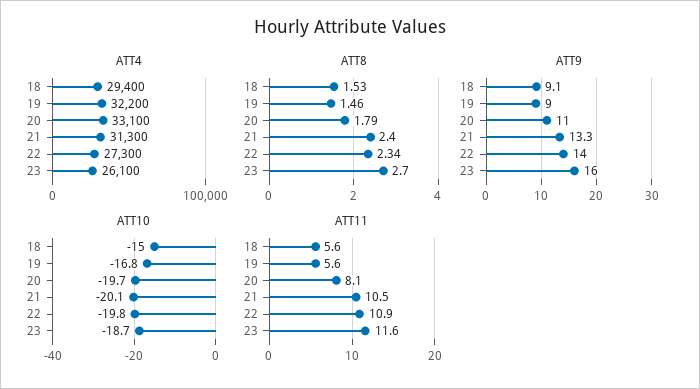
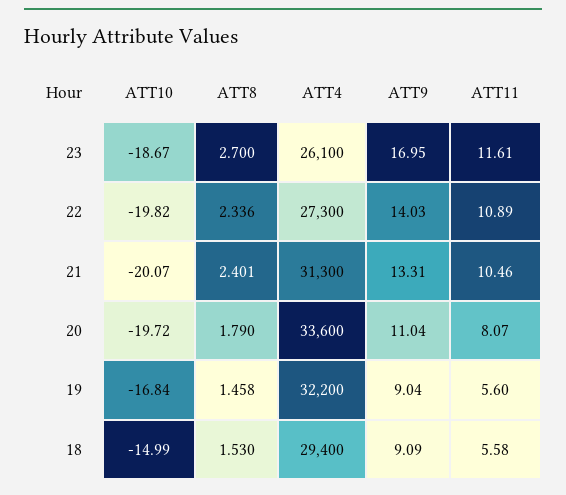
  {
    "ATT4": {
      "18": 29400,
      "19": 32200,
-     "20": 33100,
+     "20": 33600,
      "21": 31300,
      "22": 27300,
      "23": 26100
    },
    "ATT8": {
      "18": 1.53,
      "19": 1.458,
      "20": 1.79,
      "21": 2.401,
      "22": 2.336,
      "23": 2.7
    },
    "ATT9": {
      "18": 9.09,
      "19": 9.04,
      "20": 11.04,
      "21": 13.31,
      "22": 14.03,
-     "23": 16
+     "23": 16.95
    },
    "ATT10": {
      "18": -14.99,
      "19": -16.84,
      "20": -19.72,
      "21": -20.07,
      "22": -19.82,
      "23": -18.67
    },
    "ATT11": {
      "18": 5.58,
      "19": 5.6,
      "20": 8.07,
      "21": 10.46,
      "22": 10.89,
      "23": 11.61
    }
  }

